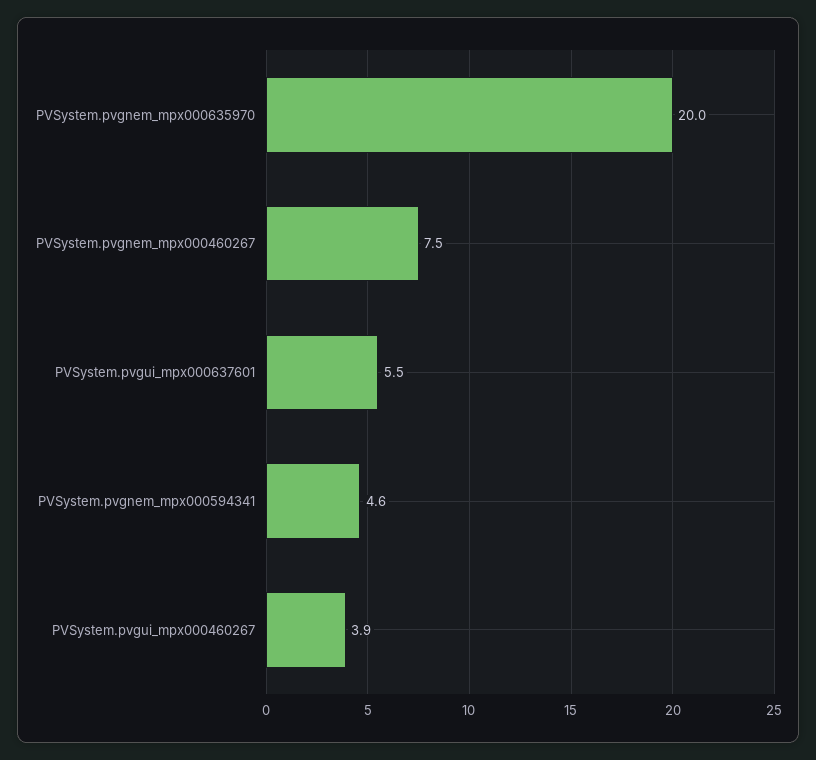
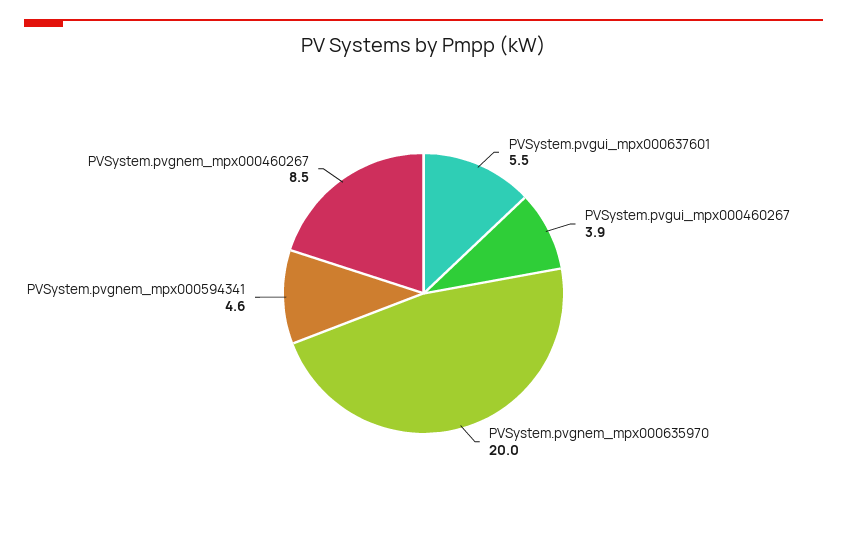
  {
    "PVSystem.pvgnem_mpx000635970": 20,
-   "PVSystem.pvgnem_mpx000460267": 7.5,
+   "PVSystem.pvgnem_mpx000460267": 8.5,
    "PVSystem.pvgui_mpx000637601": 5.5,
    "PVSystem.pvgnem_mpx000594341": 4.6,
    "PVSystem.pvgui_mpx000460267": 3.9
  }

